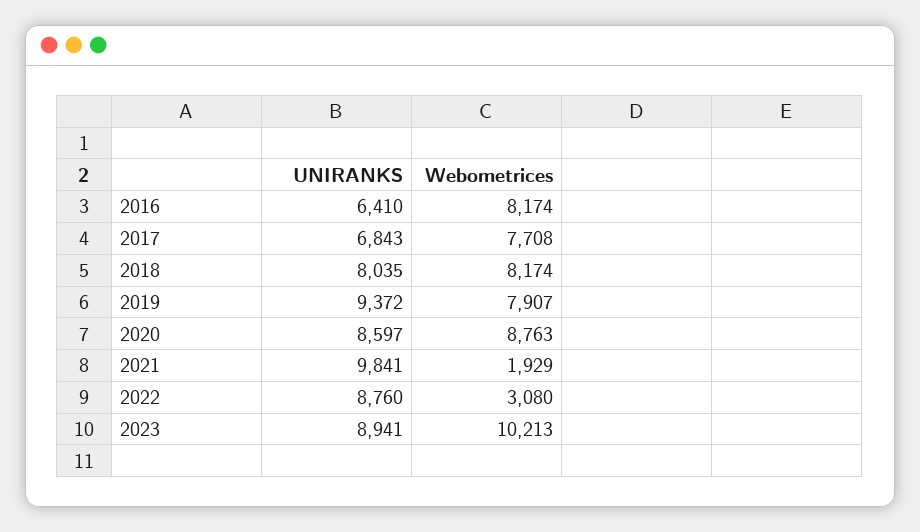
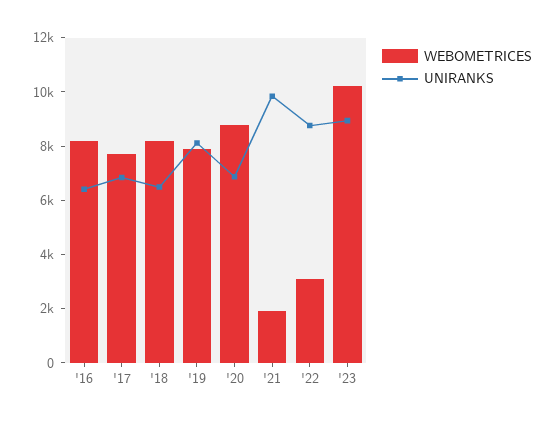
  {
    "UNIRANKS": {
      "2016": 6410,
      "2017": 6843,
-     "2018": 8035,
+     "2018": 6500,
-     "2019": 9372,
+     "2019": 8000,
-     "2020": 8597,
+     "2020": 7000,
      "2021": 9841,
      "2022": 8760,
      "2023": 8941
    },
    "Webometrices": {
      "2016": 8174,
      "2017": 7708,
      "2018": 8174,
      "2019": 7907,
      "2020": 8763,
      "2021": 1929,
      "2022": 3080,
      "2023": 10213
    }
  }

